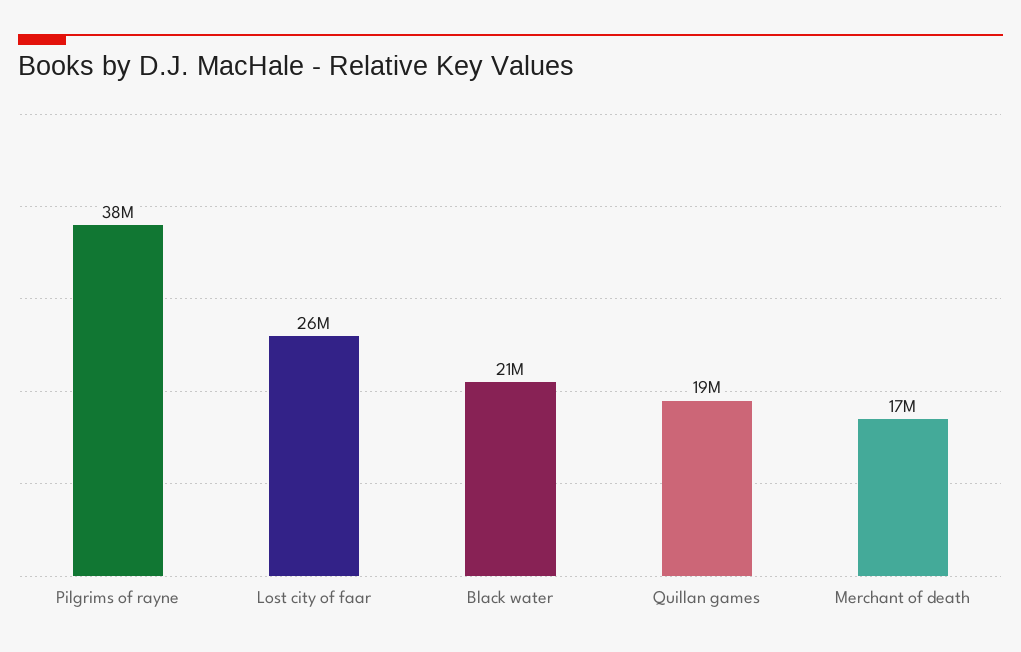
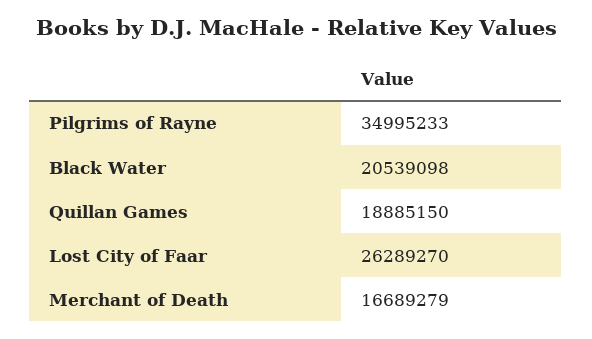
  {
-   "Pilgrims of rayne": 38000000,
+   "Pilgrims of rayne": 34995233,
    "Lost city of faar": 26289270,
    "Black water": 20539098,
    "Quillan games": 18885150,
    "Merchant of death": 16689279
  }

